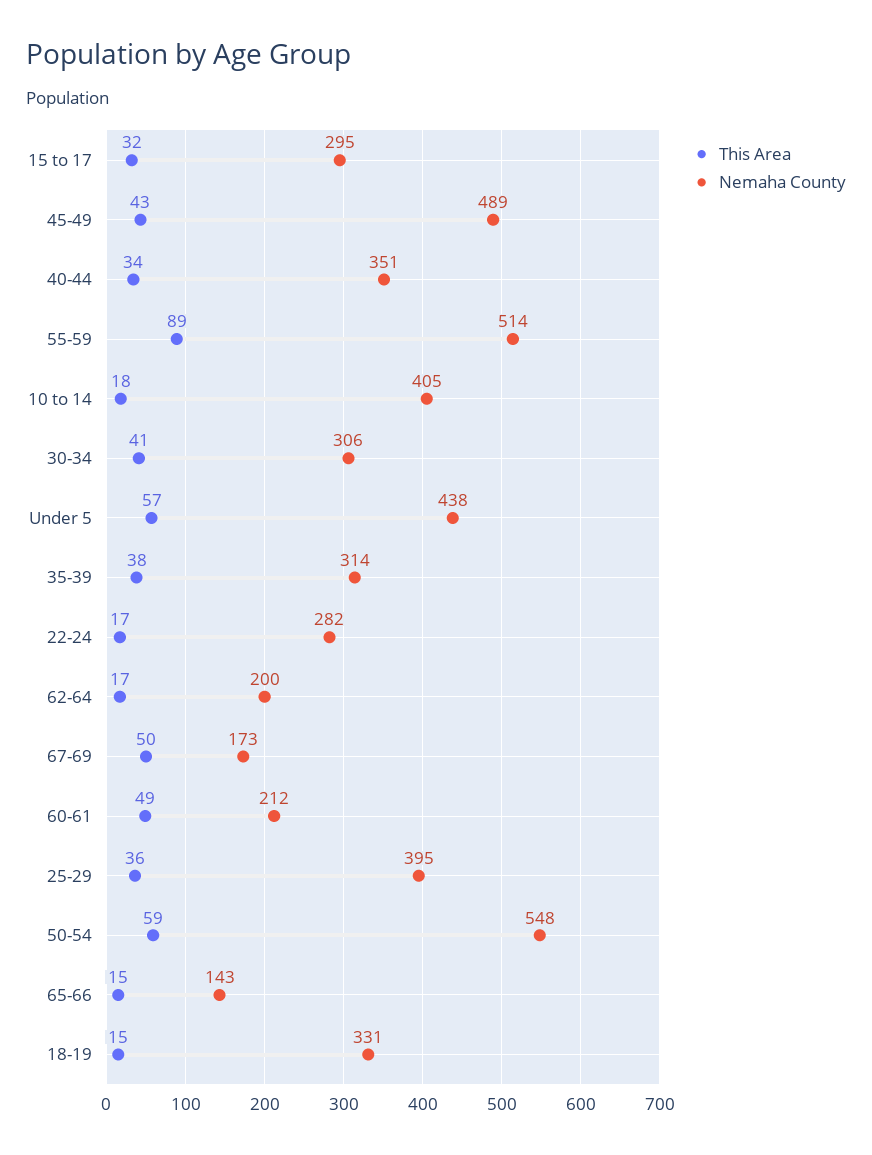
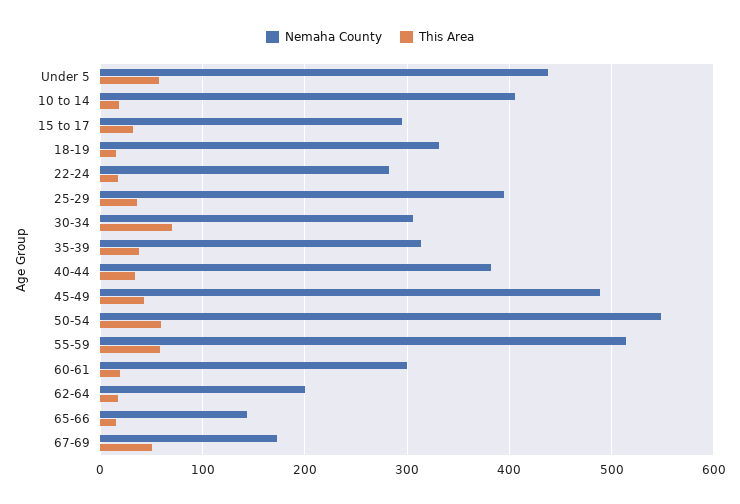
  {
    "This Area": {
      "15 to 17": 32,
      "45-49": 43,
      "40-44": 34,
-     "55-59": 89,
+     "55-59": 60,
      "10 to 14": 18,
-     "30-34": 41,
+     "30-34": 70,
      "Under 5": 57,
      "35-39": 38,
      "22-24": 17,
      "62-64": 17,
      "67-69": 50,
-     "60-61": 49,
+     "60-61": 20,
      "25-29": 36,
      "50-54": 59,
      "65-66": 15,
      "18-19": 15
    },
    "Nemaha County": {
      "15 to 17": 295,
      "45-49": 489,
-     "40-44": 351,
+     "40-44": 380,
      "55-59": 514,
      "10 to 14": 405,
      "30-34": 306,
      "Under 5": 438,
      "35-39": 314,
      "22-24": 282,
      "62-64": 200,
      "67-69": 173,
-     "60-61": 212,
+     "60-61": 300,
      "25-29": 395,
      "50-54": 548,
      "65-66": 143,
      "18-19": 331
    }
  }

